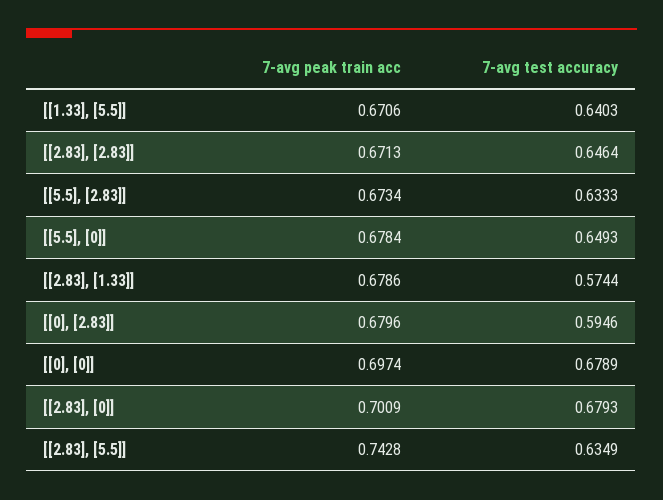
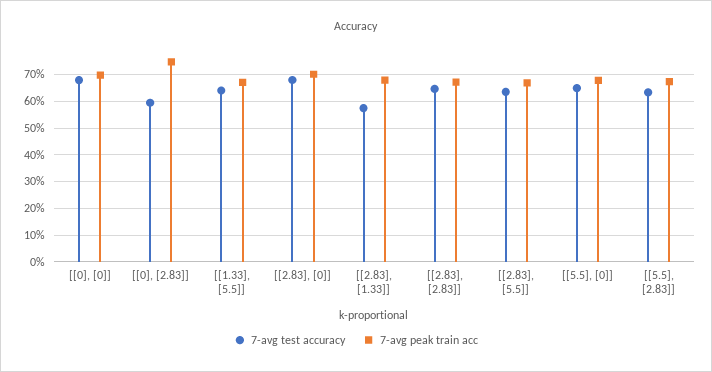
  {
    "7-avg peak train acc": {
      "[[1.33], [5.5]]": 0.6706,
      "[[2.83], [2.83]]": 0.6713,
      "[[5.5], [2.83]]": 0.6734,
      "[[5.5], [0]]": 0.6784,
      "[[2.83], [1.33]]": 0.6786,
-     "[[0], [2.83]]": 0.6796,
+     "[[0], [2.83]]": 0.75,
      "[[0], [0]]": 0.6974,
      "[[2.83], [0]]": 0.7009,
-     "[[2.83], [5.5]]": 0.7428
+     "[[2.83], [5.5]]": 0.675
    },
    "7-avg test accuracy": {
      "[[1.33], [5.5]]": 0.6403,
      "[[2.83], [2.83]]": 0.6464,
      "[[5.5], [2.83]]": 0.6333,
      "[[5.5], [0]]": 0.6493,
      "[[2.83], [1.33]]": 0.5744,
      "[[0], [2.83]]": 0.5946,
      "[[0], [0]]": 0.6789,
      "[[2.83], [0]]": 0.6793,
      "[[2.83], [5.5]]": 0.6349
    }
  }

